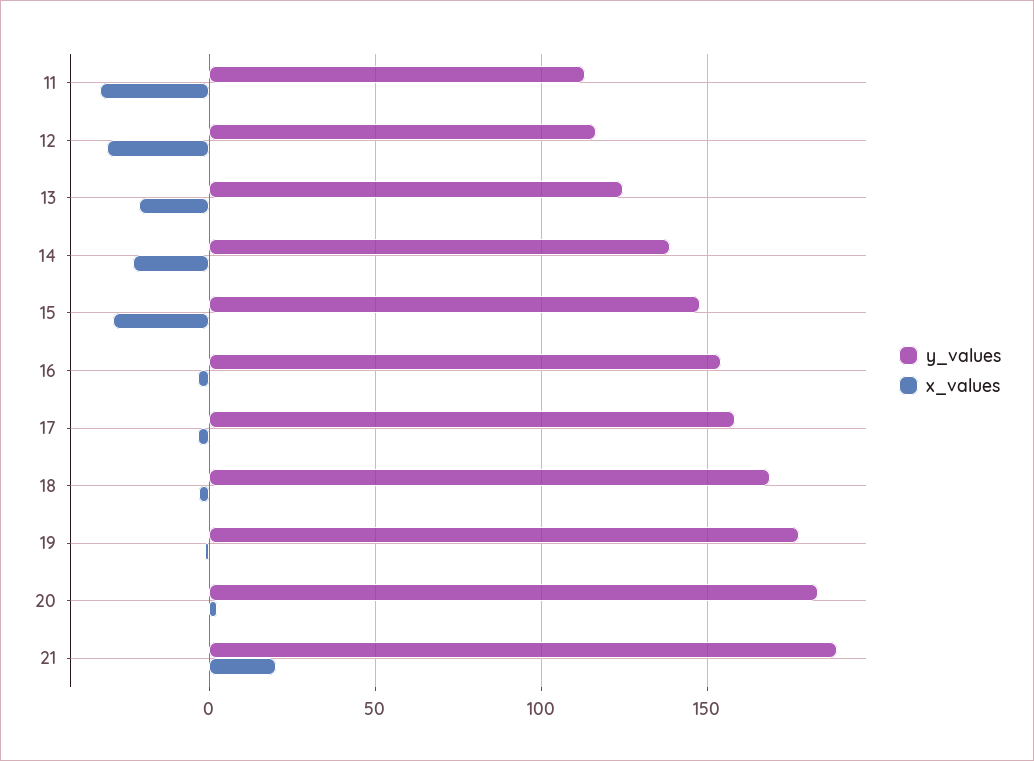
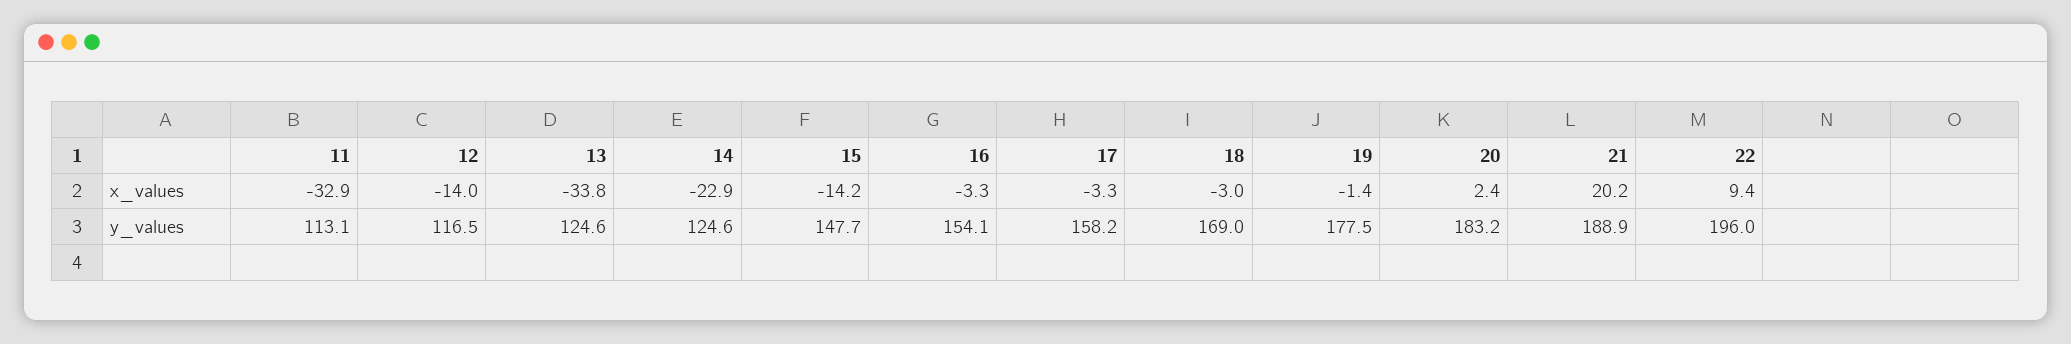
  {
    "y_values": {
      "11": 113.1,
      "12": 116.5,
      "13": 124.6,
-     "14": 140,
+     "14": 124.6,
      "15": 147.7,
      "16": 154.1,
      "17": 158.2,
      "18": 169,
      "19": 177.5,
      "20": 183.2,
-     "21": 188.9
+     "21": 188.9,
+     "22": 196
    },
    "x_values": {
      "11": -32.9,
-     "12": -30,
+     "12": -14,
-     "13": -20,
+     "13": -33.8,
      "14": -22.9,
-     "15": -30,
+     "15": -14.2,
      "16": -3.3,
      "17": -3.3,
      "18": -3,
      "19": -1.4,
      "20": 2.4,
-     "21": 20.2
+     "21": 20.2,
+     "22": 9.4
    }
  }

